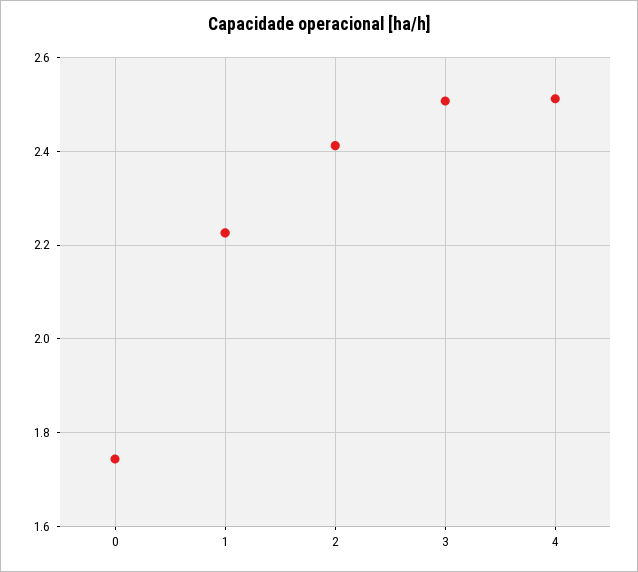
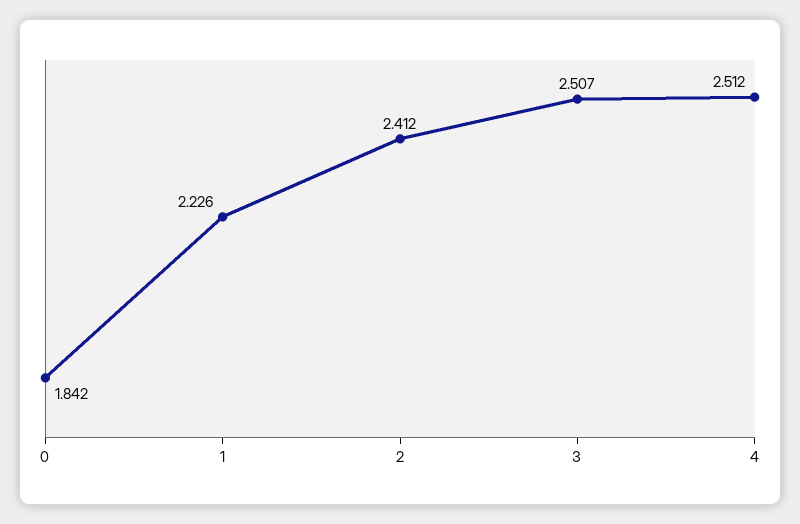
  {
-   "0": 1.74,
+   "0": 1.842,
    "1": 2.226,
    "2": 2.412,
    "3": 2.507,
    "4": 2.512
  }

